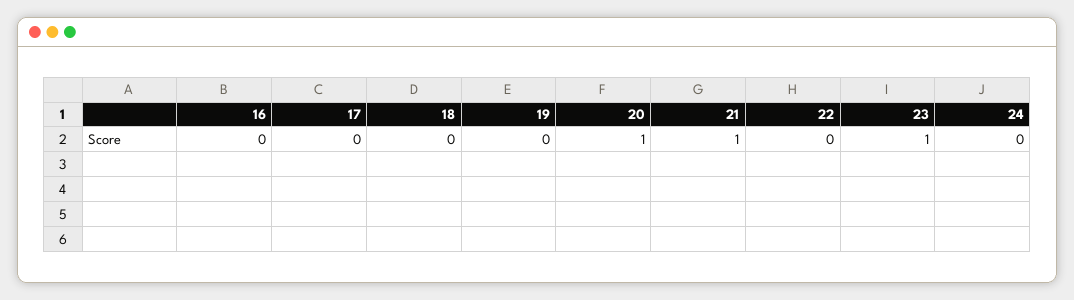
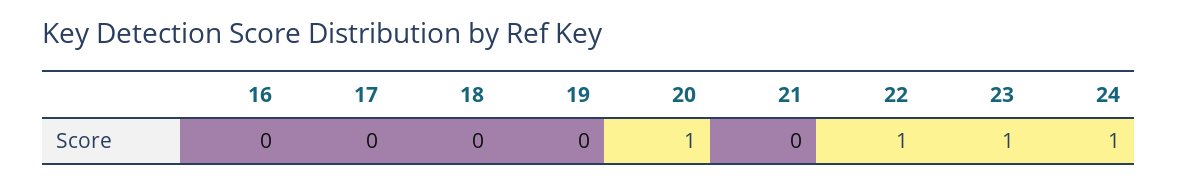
  {
    "16": 0,
    "17": 0,
    "18": 0,
    "19": 0,
    "20": 1,
-   "21": 1,
+   "21": 0,
-   "22": 0,
+   "22": 1,
    "23": 1,
-   "24": 0
+   "24": 1
  }

